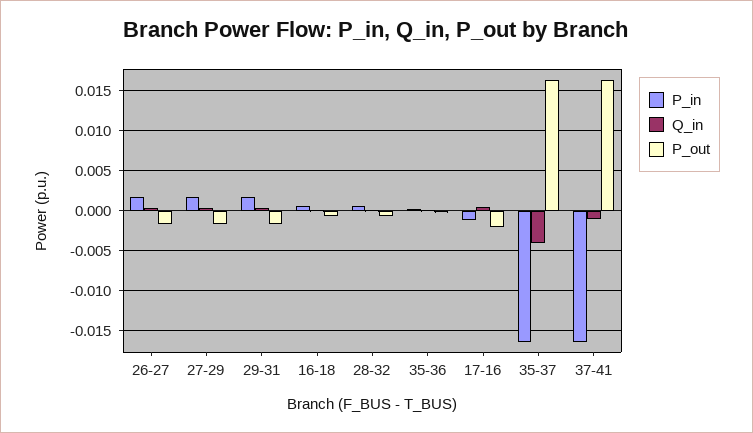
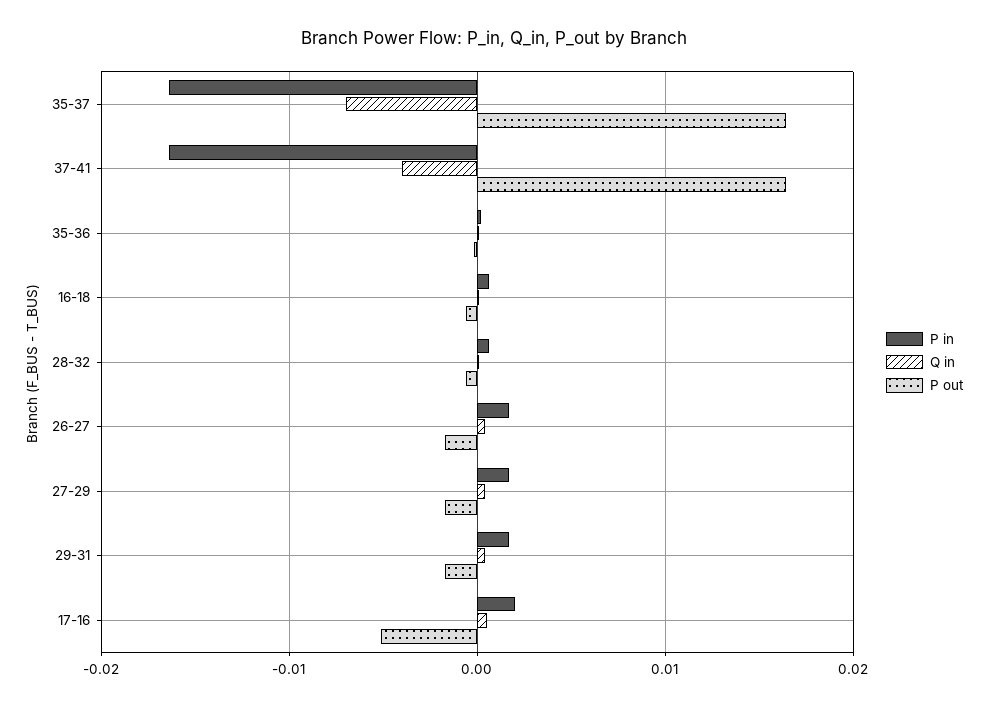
  {
    "P_in": {
      "26-27": 0.002,
      "27-29": 0.002,
      "29-31": 0.002,
      "16-18": 0.001,
      "28-32": 0.001,
      "35-36": 0,
-     "17-16": -0.001,
+     "17-16": 0.002,
      "35-37": -0.016,
      "37-41": -0.016
    },
    "Q_in": {
      "26-27": 0,
      "27-29": 0,
      "29-31": 0,
      "16-18": 0,
      "28-32": 0,
      "35-36": 0,
      "17-16": 0.001,
-     "35-37": -0.004,
+     "35-37": -0.007,
-     "37-41": -0.001
+     "37-41": -0.004
    },
    "P_out": {
      "26-27": -0.002,
      "27-29": -0.002,
      "29-31": -0.002,
      "16-18": -0.001,
      "28-32": -0.001,
      "35-36": 0,
-     "17-16": -0.002,
+     "17-16": -0.005,
      "35-37": 0.016,
      "37-41": 0.016
    }
  }

